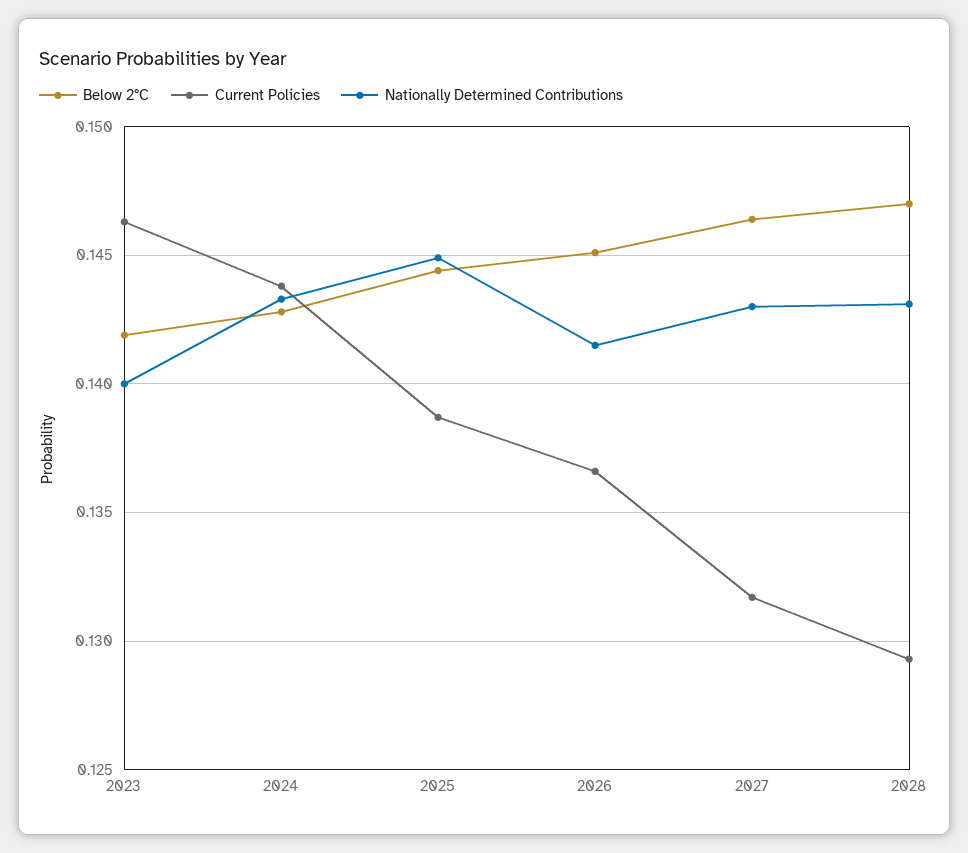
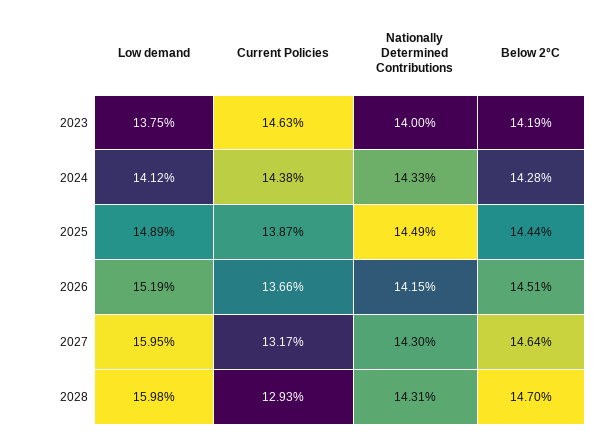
  {
    "Below 2°C": {
      "2023": 0.1419,
      "2024": 0.1428,
      "2025": 0.1444,
      "2026": 0.1451,
      "2027": 0.1464,
      "2028": 0.147
    },
    "Current Policies": {
      "2023": 0.1463,
      "2024": 0.1438,
      "2025": 0.1387,
      "2026": 0.1366,
      "2027": 0.1317,
      "2028": 0.1293
    },
    "Nationally Determined Contributions": {
      "2023": 0.14,
      "2024": 0.1433,
      "2025": 0.1449,
      "2026": 0.1415,
      "2027": 0.143,
      "2028": 0.1431
-   }
+   },
+   "Low demand": {
+     "2023": 0.1375,
+     "2024": 0.1412,
+     "2025": 0.1489,
+     "2026": 0.1519,
+     "2027": 0.1595,
+     "2028": 0.1598
+   }
  }

